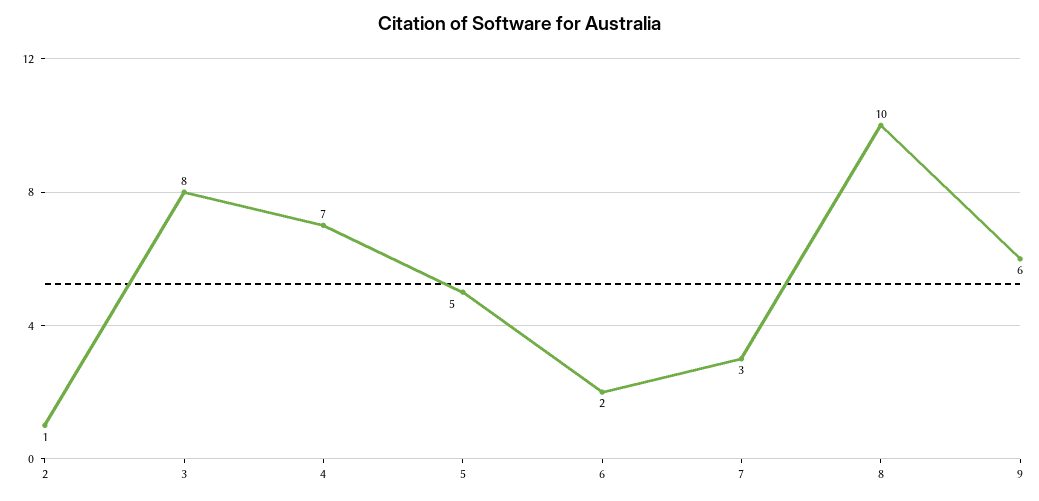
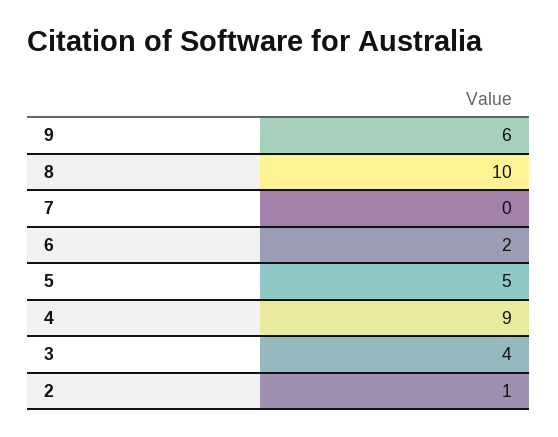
  {
    "2": 1,
-   "3": 8,
+   "3": 4,
-   "4": 7,
+   "4": 9,
    "5": 5,
    "6": 2,
-   "7": 3,
+   "7": 0,
    "8": 10,
    "9": 6
  }

